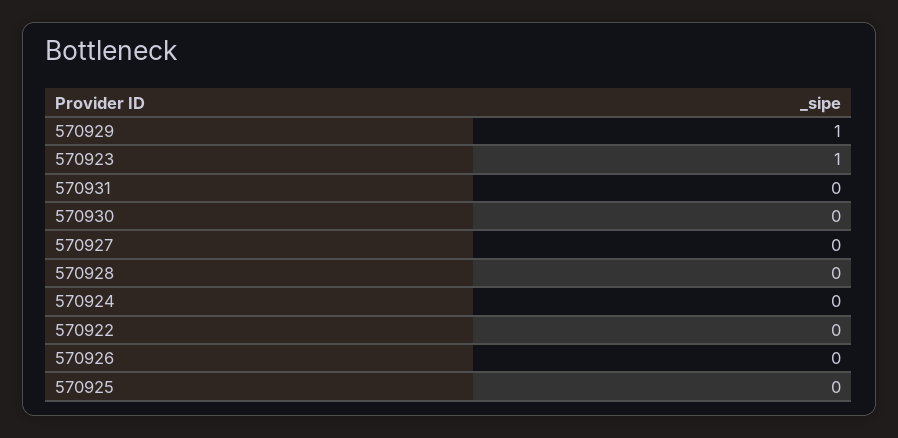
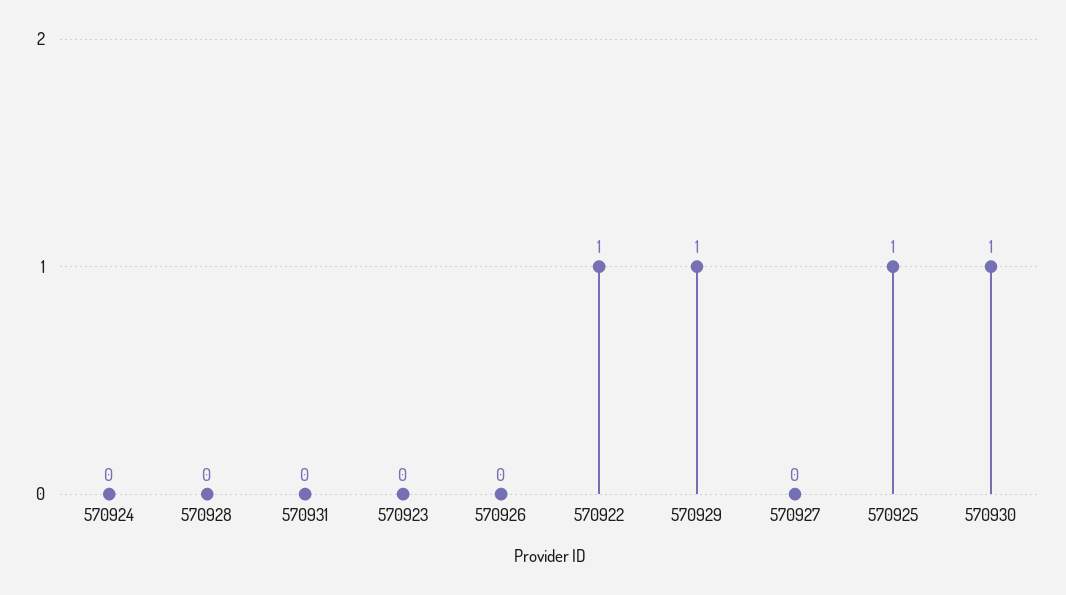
  {
    "570929": 1,
-   "570923": 1,
+   "570923": 0,
    "570931": 0,
-   "570930": 0,
+   "570930": 1,
    "570927": 0,
    "570928": 0,
    "570924": 0,
-   "570922": 0,
+   "570922": 1,
    "570926": 0,
-   "570925": 0
+   "570925": 1
  }

